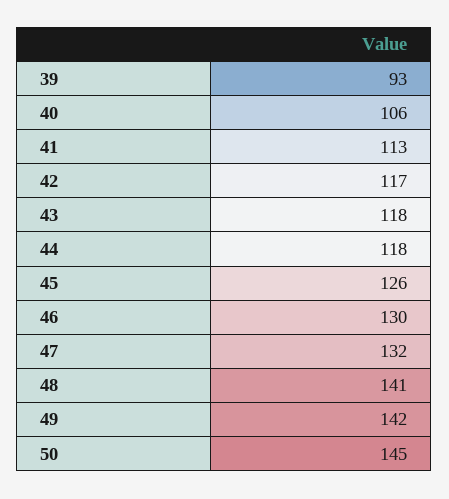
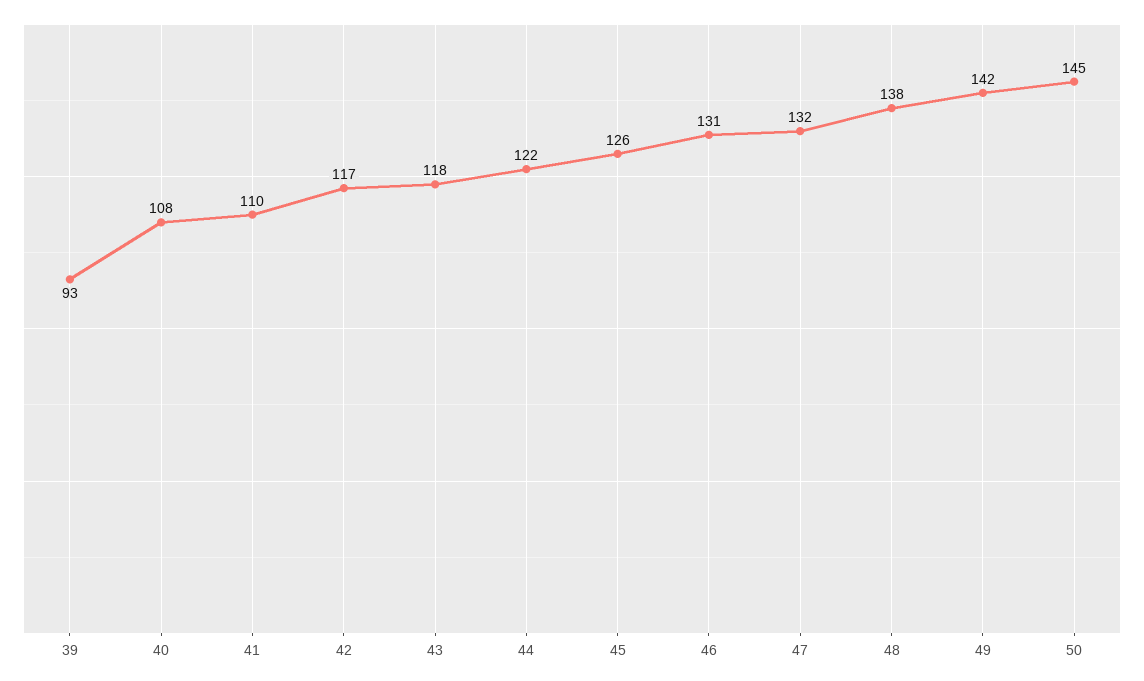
  {
    "39": 93,
-   "40": 106,
+   "40": 108,
-   "41": 113,
+   "41": 110,
    "42": 117,
    "43": 118,
-   "44": 118,
+   "44": 122,
    "45": 126,
-   "46": 130,
+   "46": 131,
    "47": 132,
-   "48": 141,
+   "48": 138,
    "49": 142,
    "50": 145
  }

